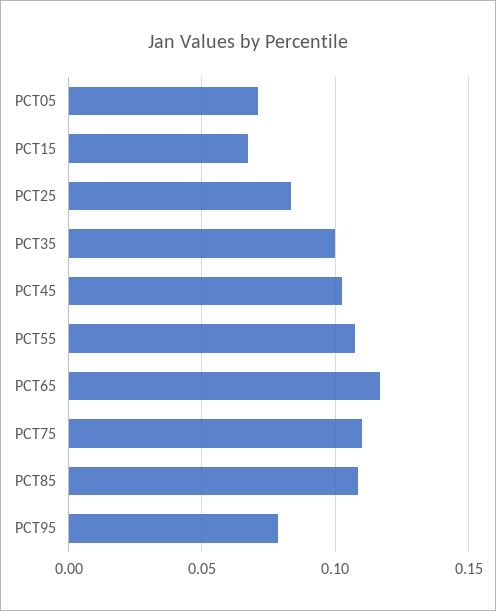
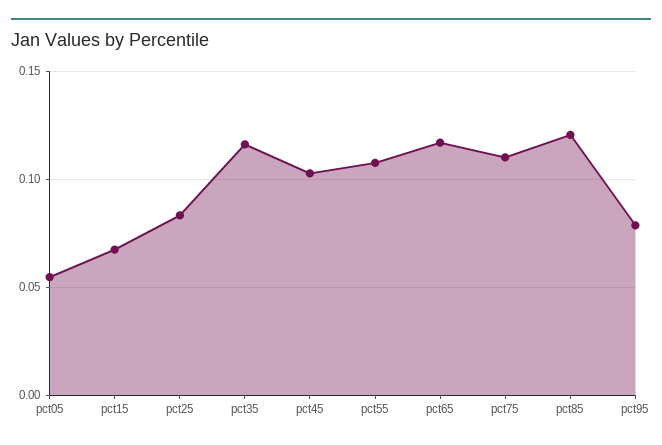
  {
-   "PCT05": 0.07,
+   "PCT05": 0.055,
    "PCT15": 0.065,
    "PCT25": 0.085,
-   "PCT35": 0.1,
+   "PCT35": 0.115,
    "PCT45": 0.105,
    "PCT55": 0.11,
    "PCT65": 0.115,
    "PCT75": 0.11,
-   "PCT85": 0.11,
+   "PCT85": 0.12,
    "PCT95": 0.08
  }

